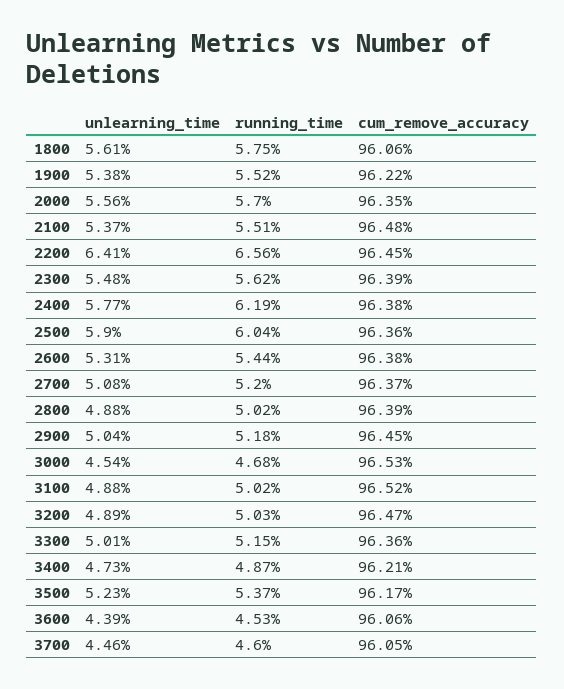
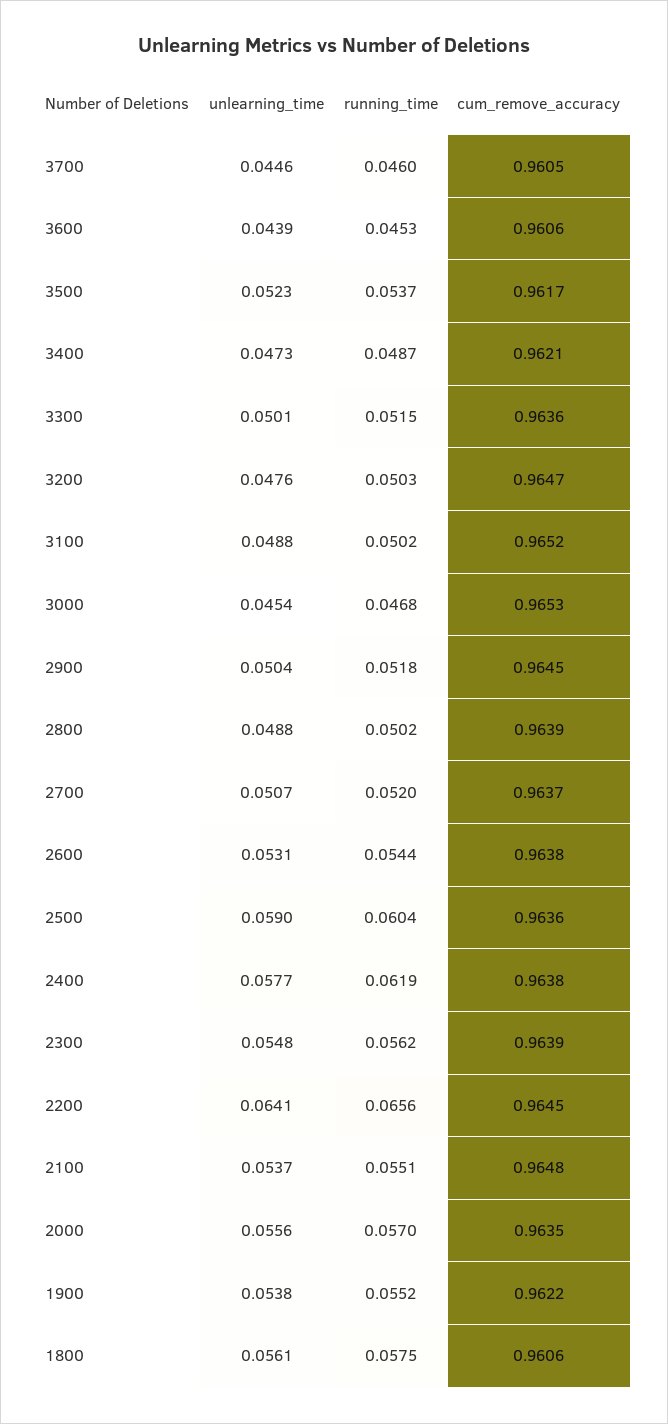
  {
    "unlearning_time": {
      "1800": 0.0561,
      "1900": 0.0538,
      "2000": 0.0556,
      "2100": 0.0537,
      "2200": 0.0641,
      "2300": 0.0548,
      "2400": 0.0577,
      "2500": 0.059,
      "2600": 0.0531,
-     "2700": 0.0508,
+     "2700": 0.0507,
      "2800": 0.0488,
      "2900": 0.0504,
      "3000": 0.0454,
      "3100": 0.0488,
-     "3200": 0.0489,
+     "3200": 0.0476,
      "3300": 0.0501,
      "3400": 0.0473,
      "3500": 0.0523,
      "3600": 0.0439,
      "3700": 0.0446
    },
    "running_time": {
      "1800": 0.0575,
      "1900": 0.0552,
      "2000": 0.057,
      "2100": 0.0551,
      "2200": 0.0656,
      "2300": 0.0562,
      "2400": 0.0619,
      "2500": 0.0604,
      "2600": 0.0544,
      "2700": 0.052,
      "2800": 0.0502,
      "2900": 0.0518,
      "3000": 0.0468,
      "3100": 0.0502,
      "3200": 0.0503,
      "3300": 0.0515,
      "3400": 0.0487,
      "3500": 0.0537,
      "3600": 0.0453,
      "3700": 0.046
    },
    "cum_remove_accuracy": {
      "1800": 0.9606,
      "1900": 0.9622,
      "2000": 0.9635,
      "2100": 0.9648,
      "2200": 0.9645,
      "2300": 0.9639,
      "2400": 0.9638,
      "2500": 0.9636,
      "2600": 0.9638,
      "2700": 0.9637,
      "2800": 0.9639,
      "2900": 0.9645,
      "3000": 0.9653,
      "3100": 0.9652,
      "3200": 0.9647,
      "3300": 0.9636,
      "3400": 0.9621,
      "3500": 0.9617,
      "3600": 0.9606,
      "3700": 0.9605
    }
  }

